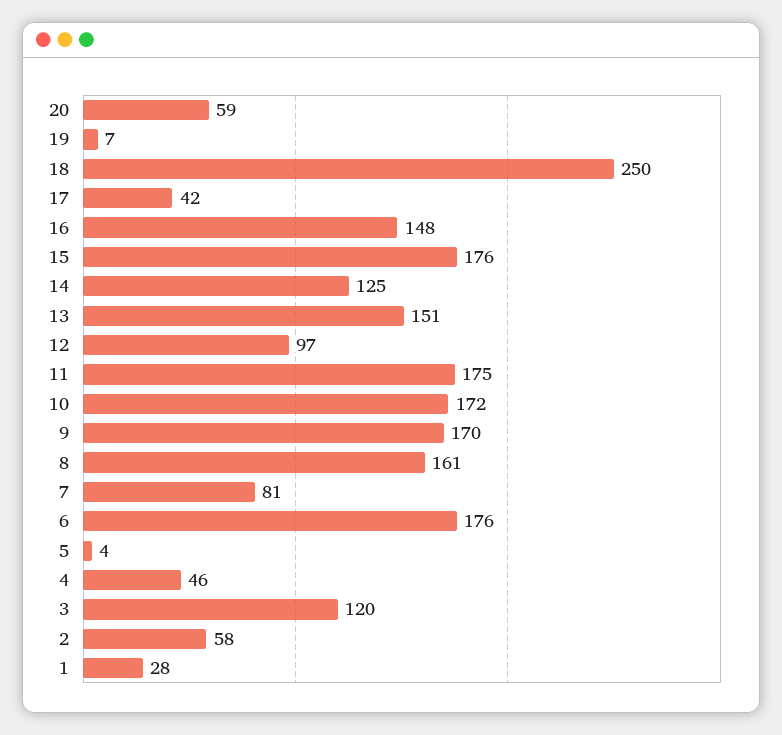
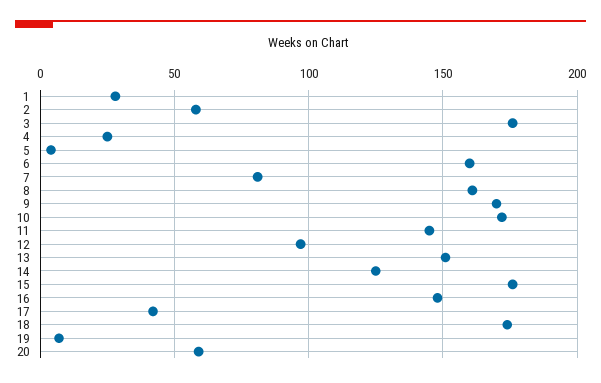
  {
    "20": 59,
    "19": 7,
-   "18": 250,
+   "18": 175,
    "17": 42,
    "16": 148,
    "15": 176,
    "14": 125,
    "13": 151,
    "12": 97,
-   "11": 175,
+   "11": 145,
    "10": 172,
    "9": 170,
    "8": 161,
    "7": 81,
-   "6": 176,
+   "6": 160,
    "5": 4,
-   "4": 46,
+   "4": 25,
-   "3": 120,
+   "3": 175,
    "2": 58,
    "1": 28
  }

